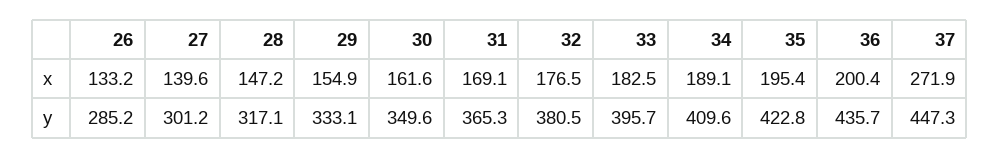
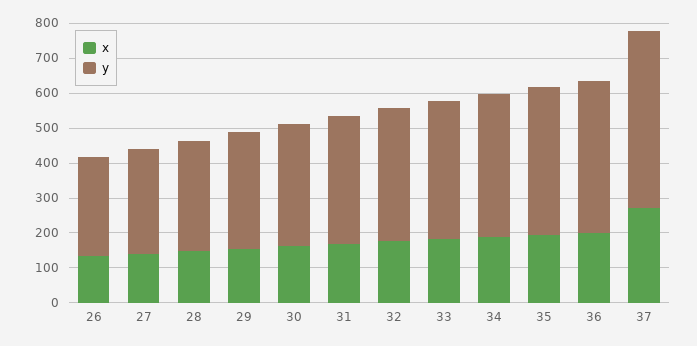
  {
    "x": {
      "26": 133.2,
      "27": 139.6,
      "28": 147.2,
      "29": 154.9,
      "30": 161.6,
      "31": 169.1,
      "32": 176.5,
      "33": 182.5,
      "34": 189.1,
      "35": 195.4,
      "36": 200.4,
      "37": 271.9
    },
    "y": {
      "26": 285.2,
      "27": 301.2,
      "28": 317.1,
      "29": 333.1,
      "30": 349.6,
      "31": 365.3,
      "32": 380.5,
      "33": 395.7,
      "34": 409.6,
      "35": 422.8,
      "36": 435.7,
-     "37": 447.3
+     "37": 500
    }
  }

